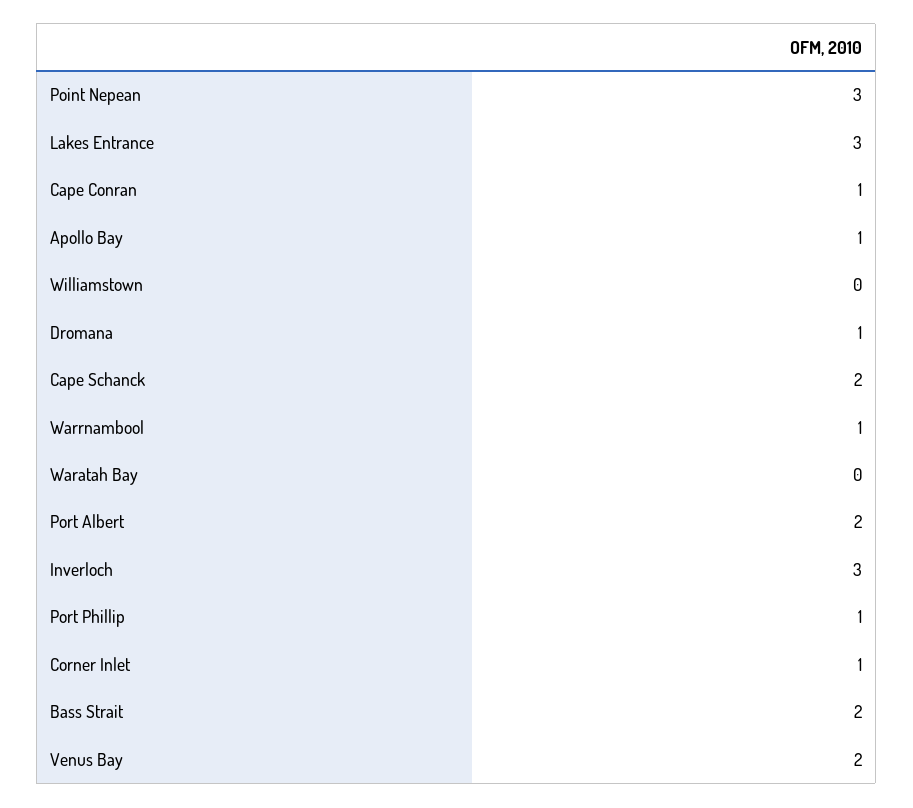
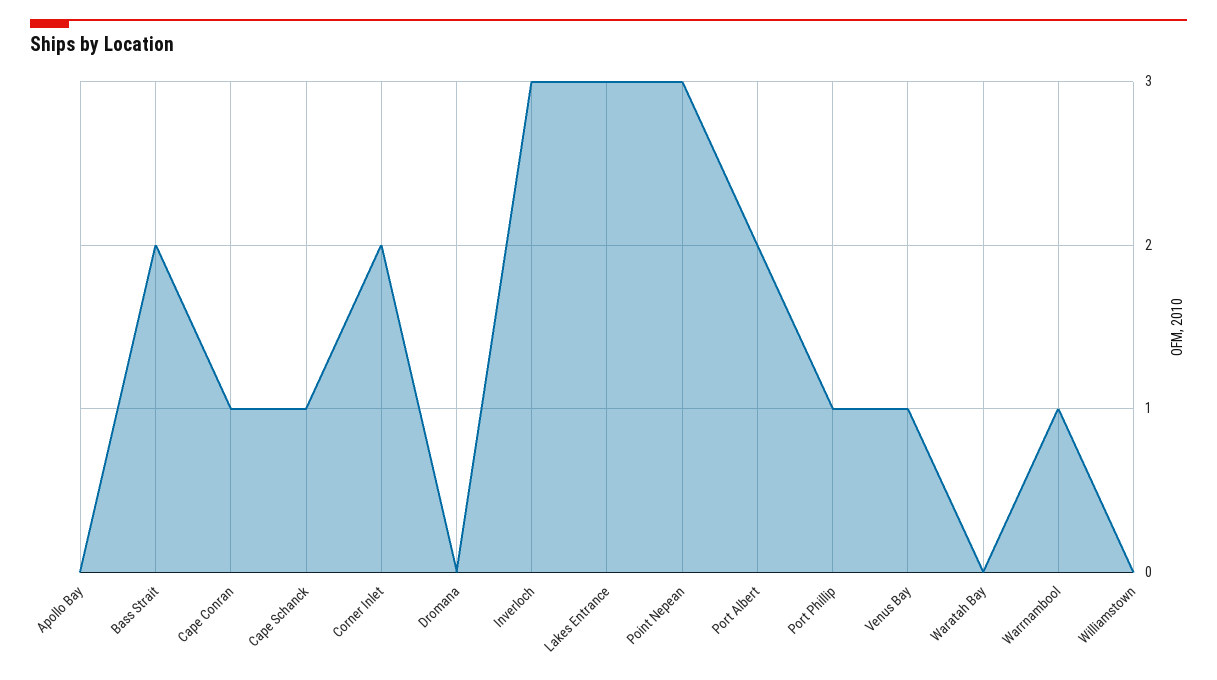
  {
    "Point Nepean": 3,
    "Lakes Entrance": 3,
    "Cape Conran": 1,
-   "Apollo Bay": 1,
+   "Apollo Bay": 0,
    "Williamstown": 0,
-   "Dromana": 1,
+   "Dromana": 0,
-   "Cape Schanck": 2,
+   "Cape Schanck": 1,
    "Warrnambool": 1,
    "Waratah Bay": 0,
    "Port Albert": 2,
    "Inverloch": 3,
    "Port Phillip": 1,
-   "Corner Inlet": 1,
+   "Corner Inlet": 2,
    "Bass Strait": 2,
-   "Venus Bay": 2
+   "Venus Bay": 1
  }

